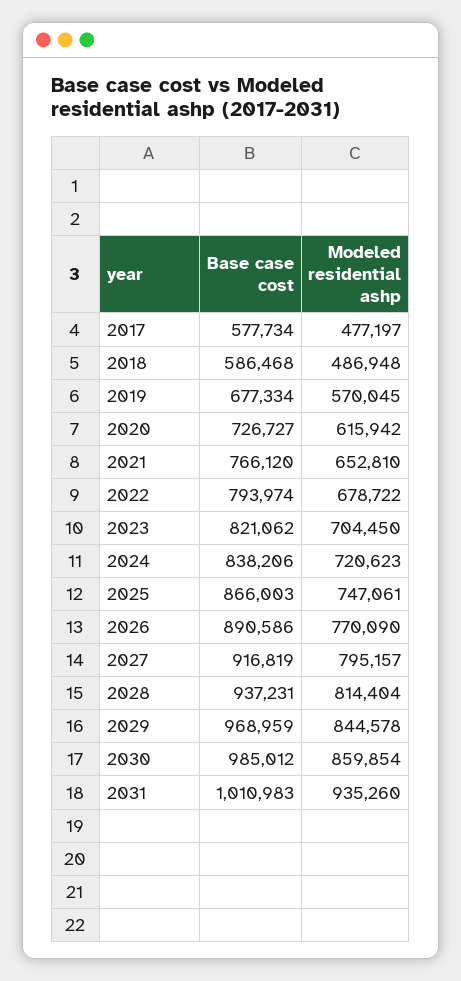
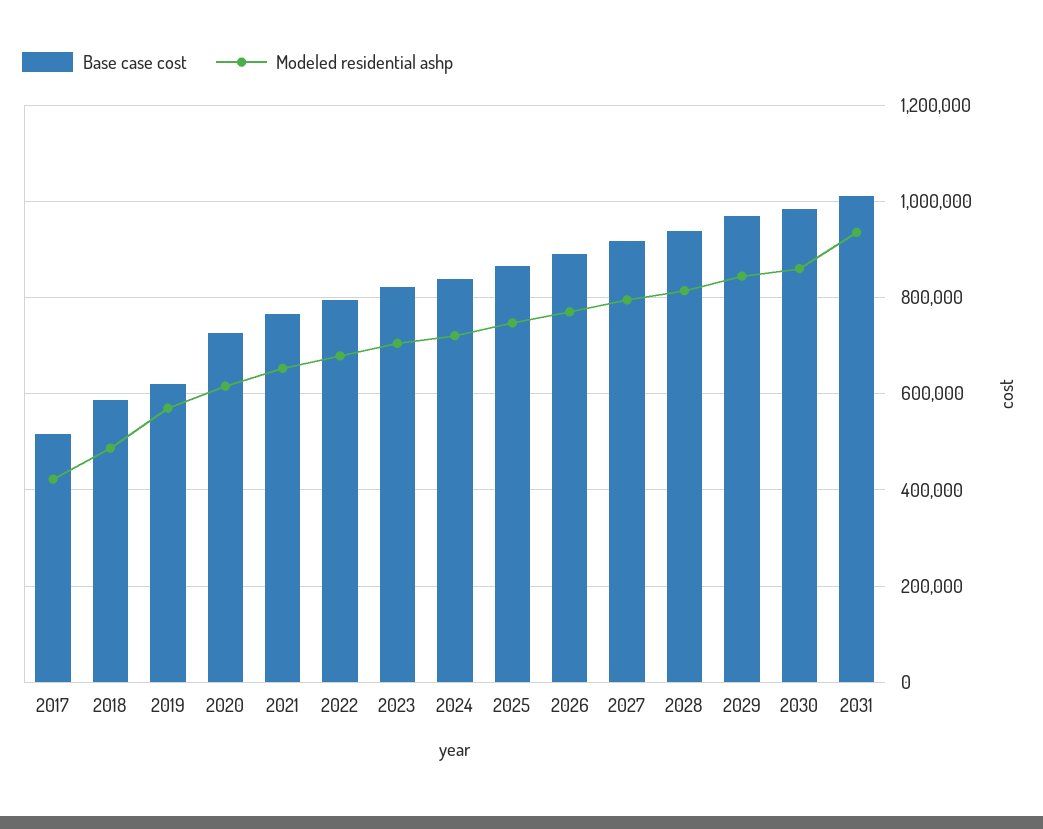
  {
    "Base case cost": {
-     "2017": 577734,
+     "2017": 520000,
      "2018": 586468,
-     "2019": 677334,
+     "2019": 620000,
      "2020": 726727,
      "2021": 766120,
      "2022": 793974,
      "2023": 821062,
      "2024": 838206,
      "2025": 866003,
      "2026": 890586,
      "2027": 916819,
      "2028": 937231,
      "2029": 968959,
      "2030": 985012,
      "2031": 1010983
    },
    "Modeled residential ashp": {
-     "2017": 477197,
+     "2017": 420000,
      "2018": 486948,
      "2019": 570045,
      "2020": 615942,
      "2021": 652810,
      "2022": 678722,
      "2023": 704450,
      "2024": 720623,
      "2025": 747061,
      "2026": 770090,
      "2027": 795157,
      "2028": 814404,
      "2029": 844578,
      "2030": 859854,
      "2031": 935260
    }
  }

